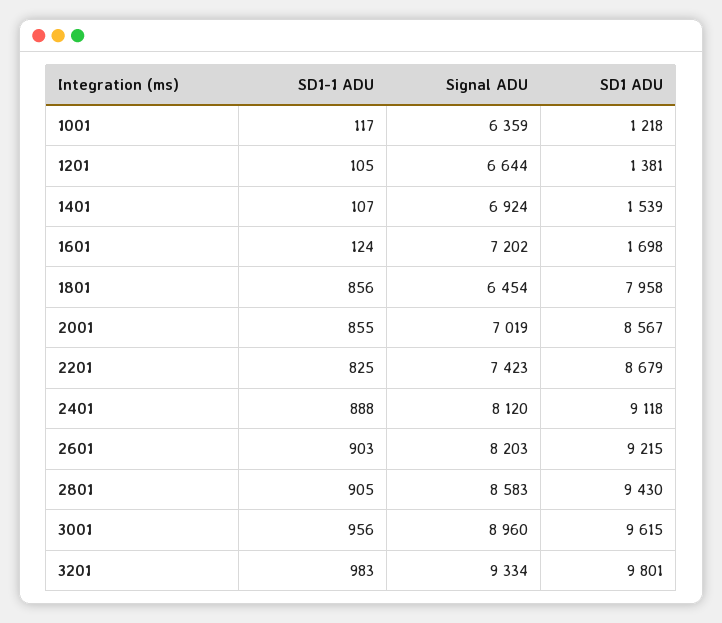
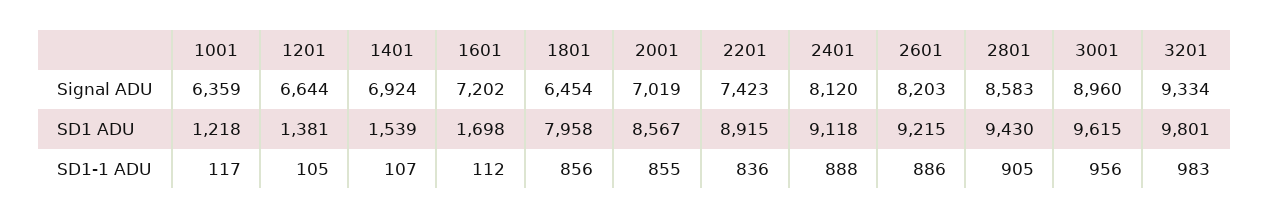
  {
    "SD1-1 ADU": {
      "1001": 117,
      "1201": 105,
      "1401": 107,
-     "1601": 124,
+     "1601": 112,
      "1801": 856,
      "2001": 855,
-     "2201": 825,
+     "2201": 836,
      "2401": 888,
-     "2601": 903,
+     "2601": 886,
      "2801": 905,
      "3001": 956,
      "3201": 983
    },
    "Signal ADU": {
      "1001": 6359,
      "1201": 6644,
      "1401": 6924,
      "1601": 7202,
      "1801": 6454,
      "2001": 7019,
      "2201": 7423,
      "2401": 8120,
      "2601": 8203,
      "2801": 8583,
      "3001": 8960,
      "3201": 9334
    },
    "SD1 ADU": {
      "1001": 1218,
      "1201": 1381,
      "1401": 1539,
      "1601": 1698,
      "1801": 7958,
      "2001": 8567,
-     "2201": 8679,
+     "2201": 8915,
      "2401": 9118,
      "2601": 9215,
      "2801": 9430,
      "3001": 9615,
      "3201": 9801
    }
  }

